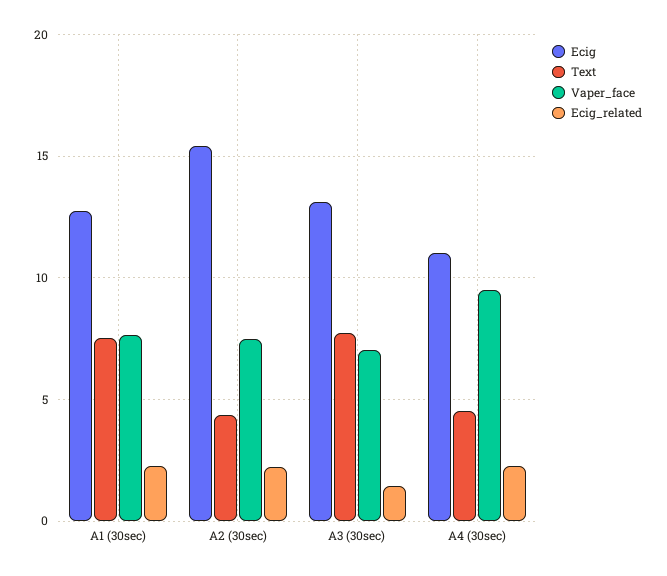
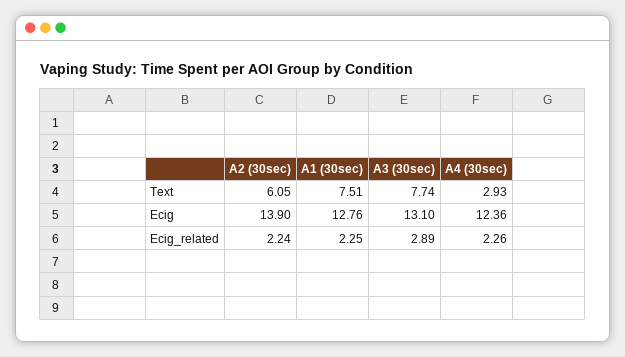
  {
    "Ecig": {
      "A1 (30sec)": 12.76,
-     "A2 (30sec)": 15.5,
+     "A2 (30sec)": 13.9,
      "A3 (30sec)": 13.1,
-     "A4 (30sec)": 11
+     "A4 (30sec)": 12.36
    },
    "Text": {
      "A1 (30sec)": 7.51,
-     "A2 (30sec)": 4.5,
+     "A2 (30sec)": 6.05,
      "A3 (30sec)": 7.74,
-     "A4 (30sec)": 4.5
+     "A4 (30sec)": 2.93
    },
-   "Vaper_face": {
-     "A1 (30sec)": 7.5,
-     "A2 (30sec)": 7.5,
-     "A3 (30sec)": 7,
-     "A4 (30sec)": 9.5
-   },
    "Ecig_related": {
      "A1 (30sec)": 2.25,
      "A2 (30sec)": 2.24,
-     "A3 (30sec)": 1.5,
+     "A3 (30sec)": 2.89,
      "A4 (30sec)": 2.26
    }
  }

